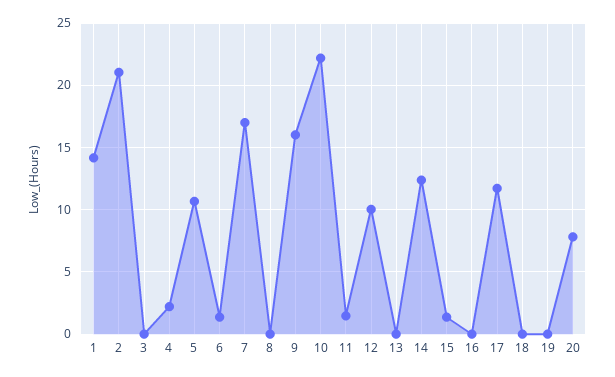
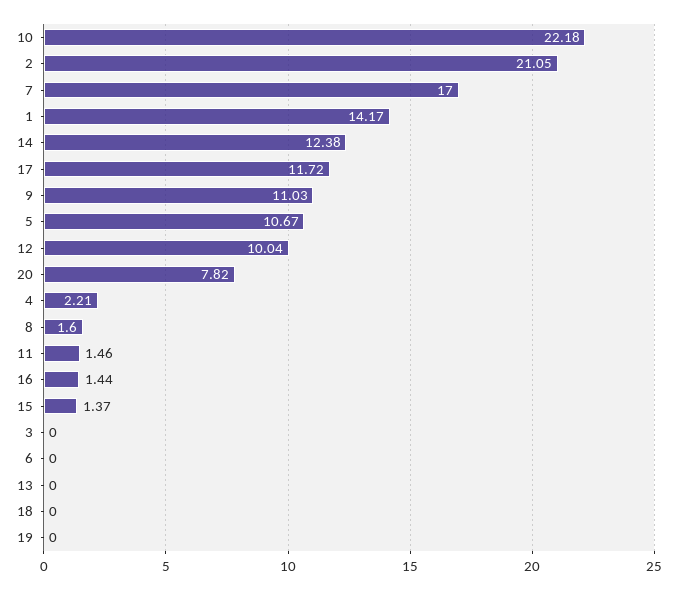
  {
    "1": 14.17,
    "2": 21.05,
    "3": 0,
    "4": 2.21,
    "5": 10.67,
-   "6": 1.5,
+   "6": 0,
    "7": 17,
-   "8": 0,
+   "8": 1.6,
-   "9": 16,
+   "9": 11.03,
    "10": 22.18,
    "11": 1.46,
    "12": 10.04,
    "13": 0,
    "14": 12.38,
    "15": 1.37,
-   "16": 0,
+   "16": 1.44,
    "17": 11.72,
    "18": 0,
    "19": 0,
    "20": 7.82
  }

